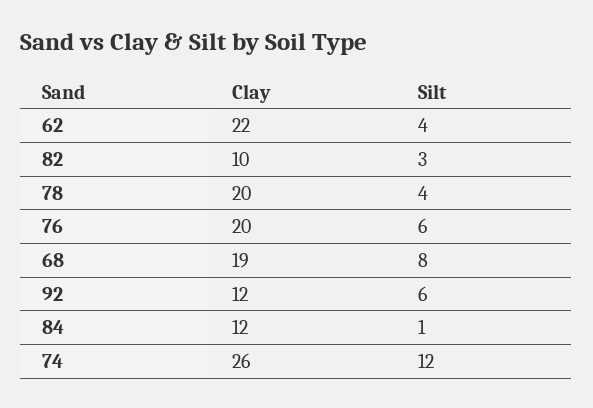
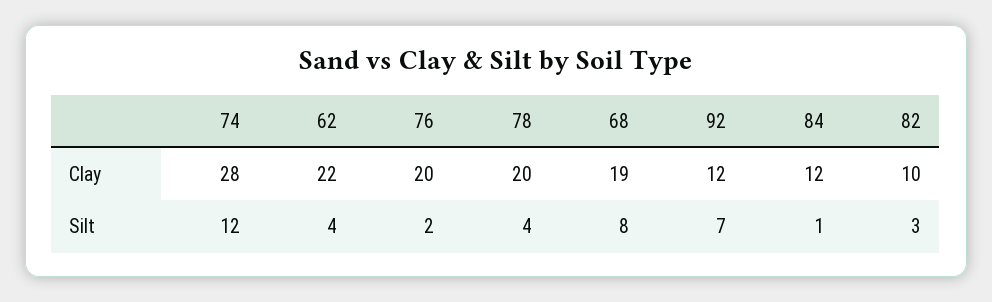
  {
    "Clay": {
      "62": 22,
      "82": 10,
      "78": 20,
      "76": 20,
      "68": 19,
      "92": 12,
      "84": 12,
-     "74": 26
+     "74": 28
    },
    "Silt": {
      "62": 4,
      "82": 3,
      "78": 4,
-     "76": 6,
+     "76": 2,
      "68": 8,
-     "92": 6,
+     "92": 7,
      "84": 1,
      "74": 12
    }
  }

